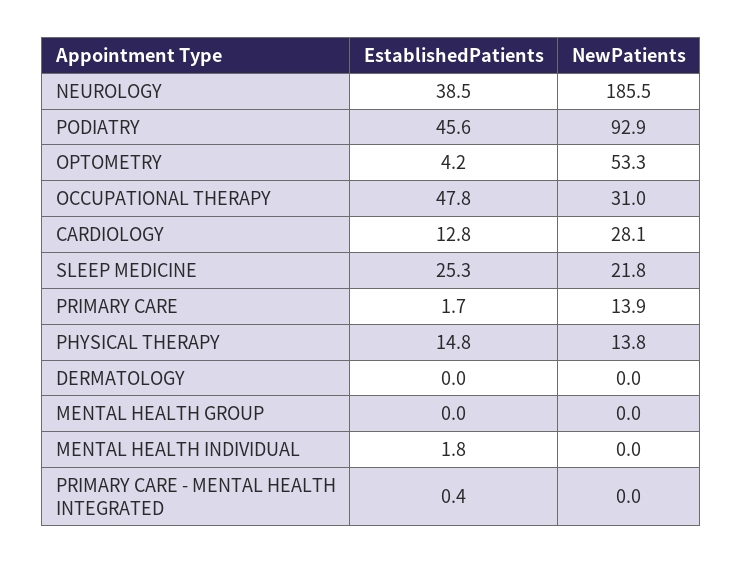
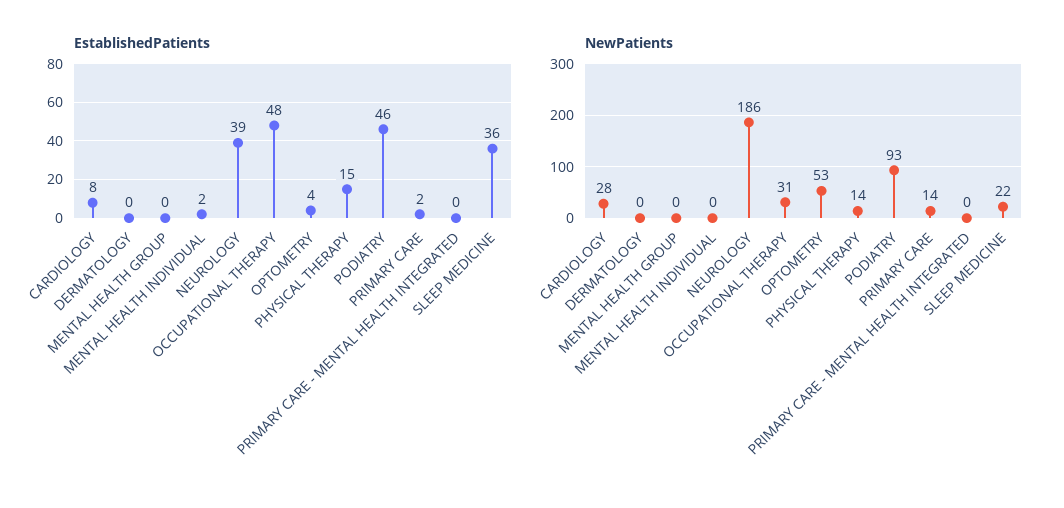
  {
    "EstablishedPatients": {
      "NEUROLOGY": 38.5,
      "PODIATRY": 45.6,
      "OPTOMETRY": 4.2,
      "OCCUPATIONAL THERAPY": 47.8,
-     "CARDIOLOGY": 12.8,
+     "CARDIOLOGY": 8,
-     "SLEEP MEDICINE": 25.3,
+     "SLEEP MEDICINE": 36,
      "PRIMARY CARE": 1.7,
      "PHYSICAL THERAPY": 14.8,
      "DERMATOLOGY": 0,
      "MENTAL HEALTH GROUP": 0,
      "MENTAL HEALTH INDIVIDUAL": 1.8,
      "PRIMARY CARE - MENTAL HEALTH INTEGRATED": 0.4
    },
    "NewPatients": {
      "NEUROLOGY": 185.5,
      "PODIATRY": 92.9,
      "OPTOMETRY": 53.3,
      "OCCUPATIONAL THERAPY": 31,
      "CARDIOLOGY": 28.1,
      "SLEEP MEDICINE": 21.8,
      "PRIMARY CARE": 13.9,
      "PHYSICAL THERAPY": 13.8,
      "DERMATOLOGY": 0,
      "MENTAL HEALTH GROUP": 0,
      "MENTAL HEALTH INDIVIDUAL": 0,
      "PRIMARY CARE - MENTAL HEALTH INTEGRATED": 0
    }
  }

